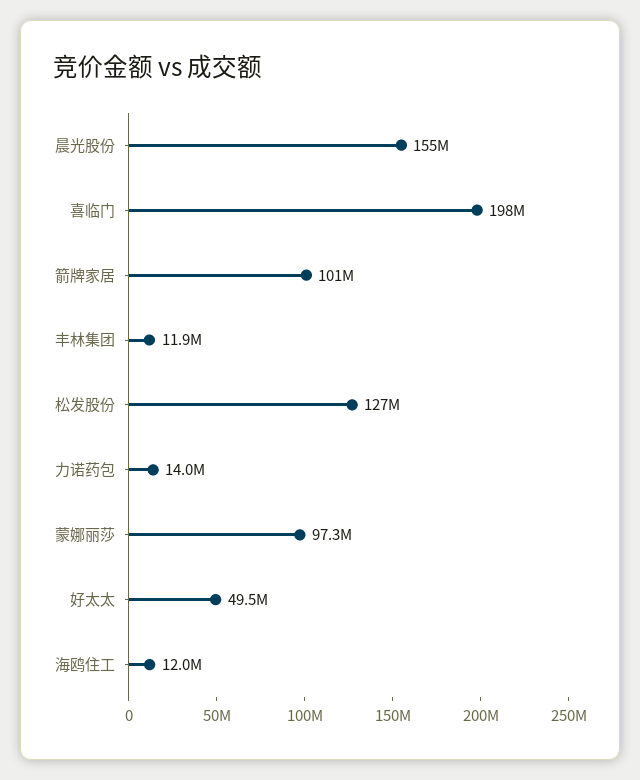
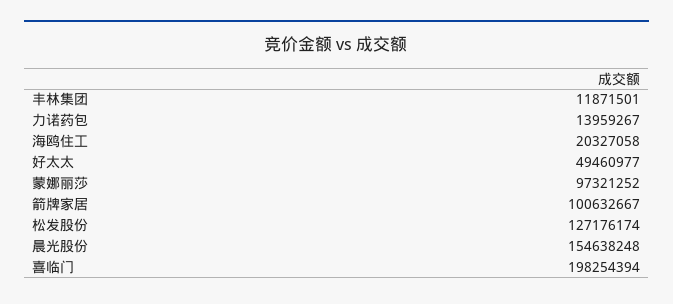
  {
    "晨光股份": 154638248,
    "喜临门": 198254394,
    "箭牌家居": 100632667,
    "丰林集团": 11871501,
    "松发股份": 127176174,
    "力诺药包": 13959267,
    "蒙娜丽莎": 97321252,
    "好太太": 49460977,
-   "海鸥住工": 12000000
+   "海鸥住工": 20327058
  }

